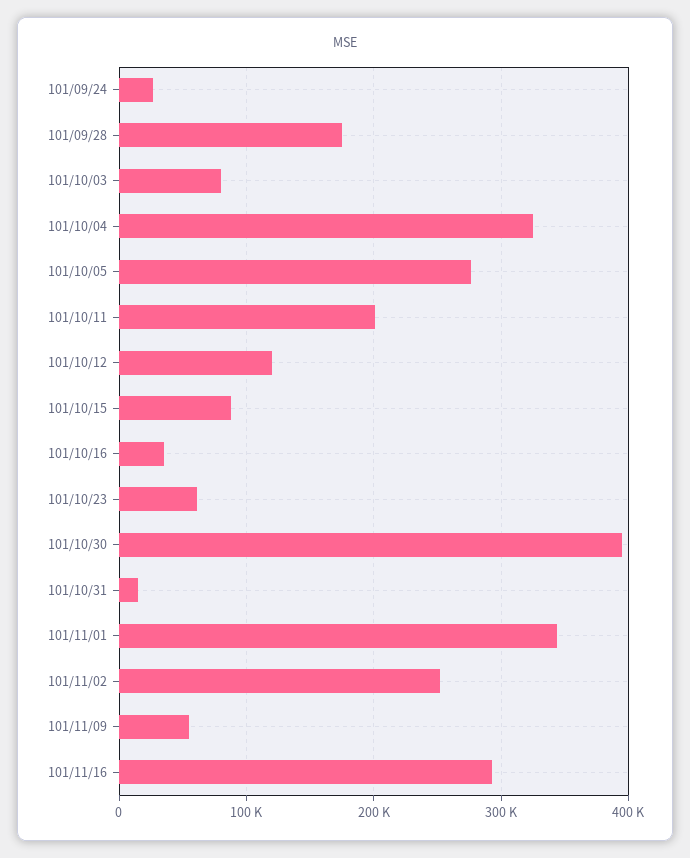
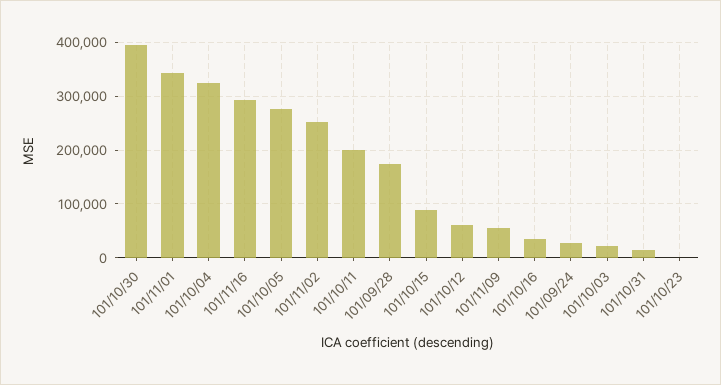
  {
    "101/09/24": 30000,
    "101/09/28": 180000,
-   "101/10/03": 80000,
+   "101/10/03": 20000,
    "101/10/04": 330000,
    "101/10/05": 280000,
    "101/10/11": 200000,
-   "101/10/12": 120000,
+   "101/10/12": 60000,
    "101/10/15": 90000,
    "101/10/16": 40000,
-   "101/10/23": 60000,
+   "101/10/23": 0,
    "101/10/30": 400000,
    "101/10/31": 20000,
    "101/11/01": 340000,
    "101/11/02": 250000,
    "101/11/09": 60000,
    "101/11/16": 290000
  }

